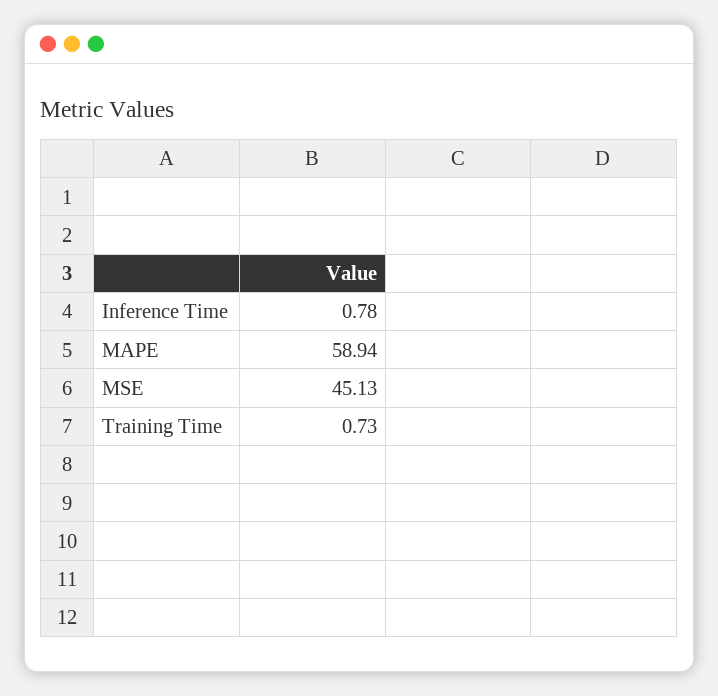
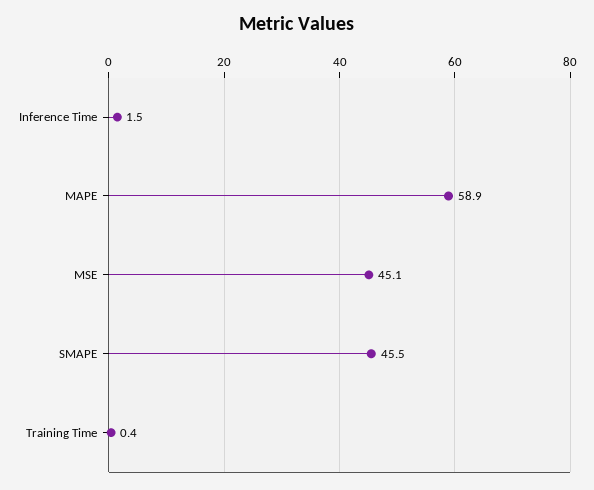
  {
-   "Inference Time": 0.78,
+   "Inference Time": 1.5,
    "MAPE": 58.94,
    "MSE": 45.13,
-   "Training Time": 0.73
+   "Training Time": 0.4,
+   "SMAPE": 45.5
  }

